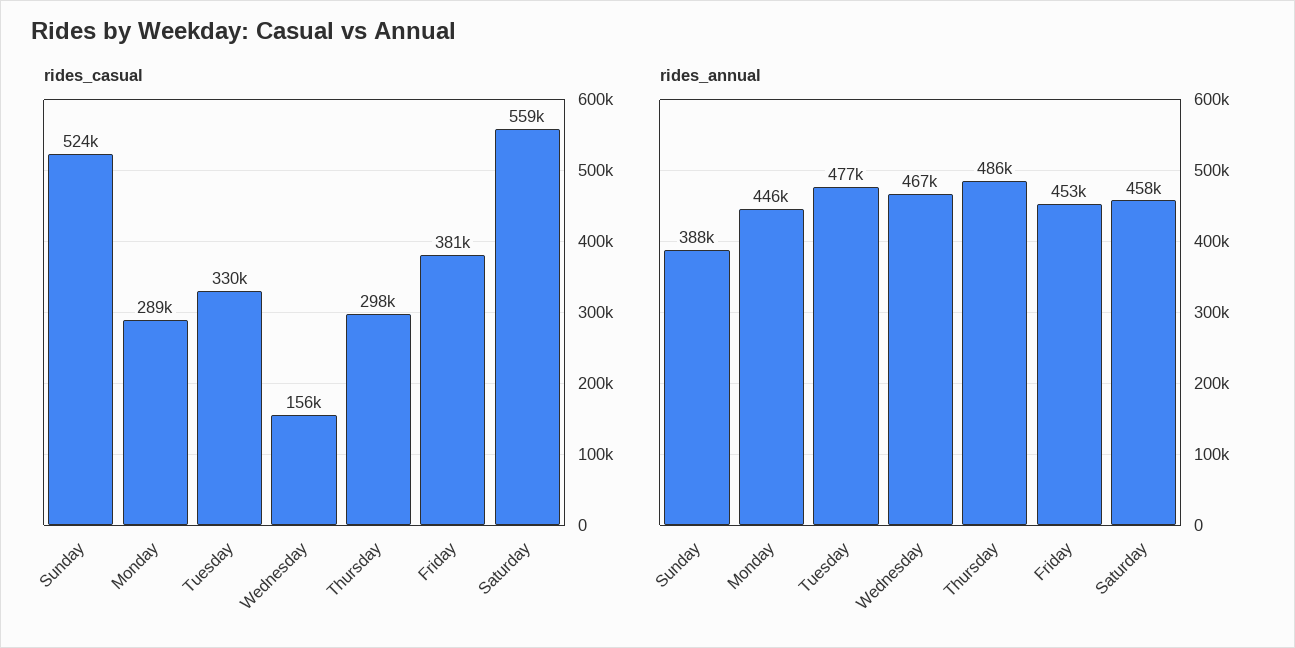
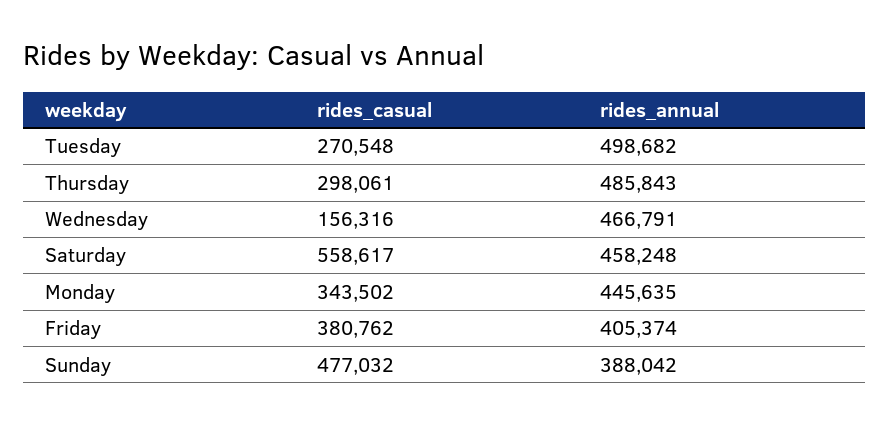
  {
    "rides_casual": {
-     "Sunday": 524000,
+     "Sunday": 477032,
-     "Monday": 289000,
+     "Monday": 343502,
-     "Tuesday": 330000,
+     "Tuesday": 270548,
      "Wednesday": 156316,
      "Thursday": 298061,
      "Friday": 380762,
      "Saturday": 558617
    },
    "rides_annual": {
      "Sunday": 388042,
      "Monday": 445635,
-     "Tuesday": 477000,
+     "Tuesday": 498682,
      "Wednesday": 466791,
      "Thursday": 485843,
-     "Friday": 453000,
+     "Friday": 405374,
      "Saturday": 458248
    }
  }

